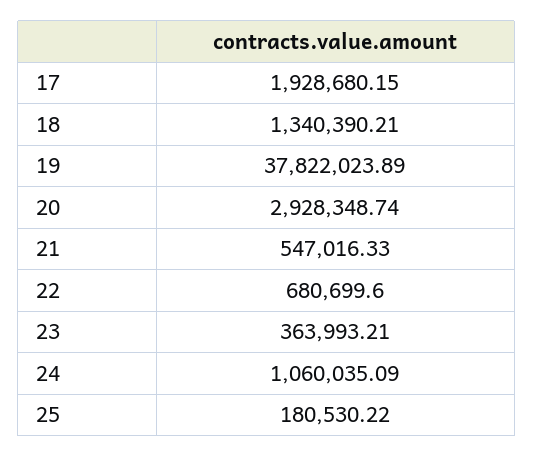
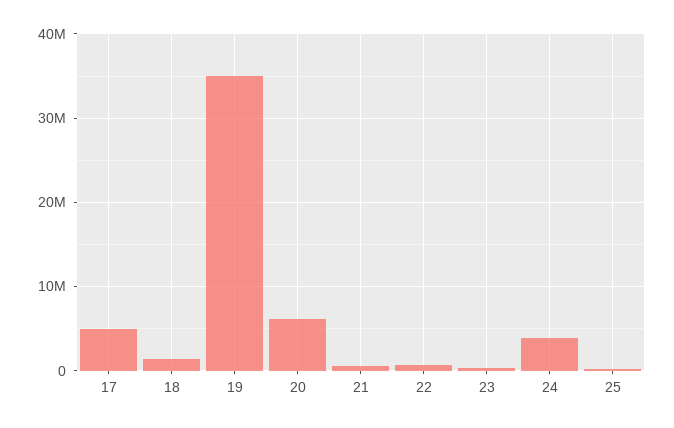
  {
-   "17": 1928680.15,
+   "17": 5000000,
    "18": 1340390.21,
-   "19": 37822023.89,
+   "19": 35000000,
-   "20": 2928348.74,
+   "20": 6000000,
    "21": 547016.33,
    "22": 680699.6,
    "23": 363993.21,
-   "24": 1060035.09,
+   "24": 4000000,
    "25": 180530.22
  }

